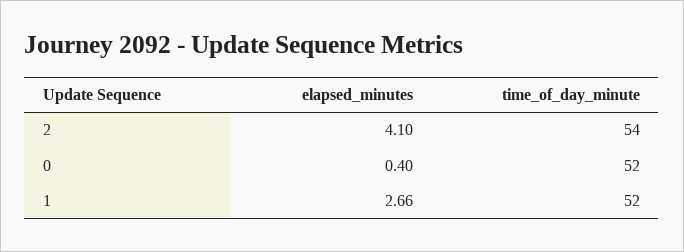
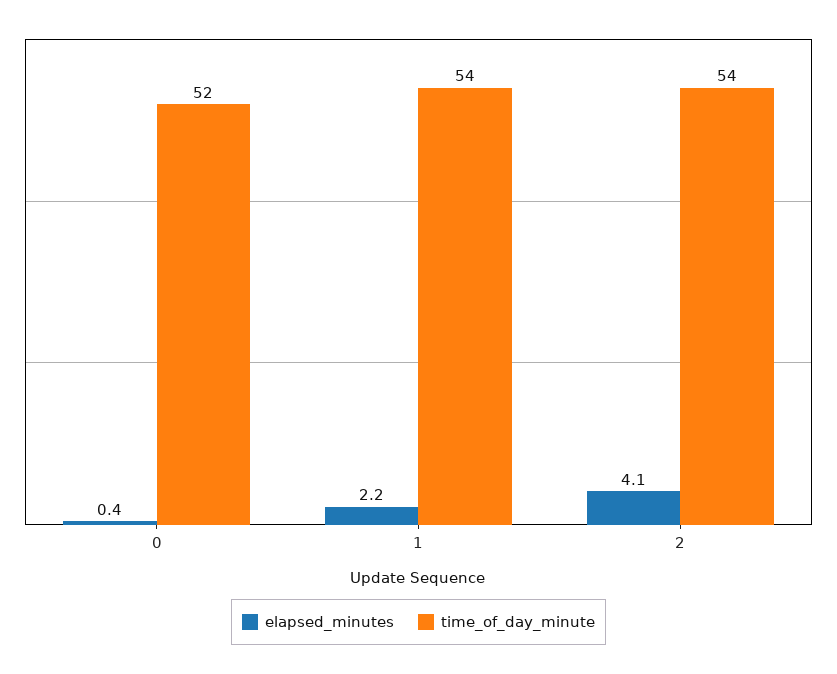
  {
    "elapsed_minutes": {
      "2": 4.1,
      "0": 0.4,
-     "1": 2.66
+     "1": 2.2
    },
    "time_of_day_minute": {
      "2": 54,
      "0": 52,
-     "1": 52
+     "1": 54
    }
  }

